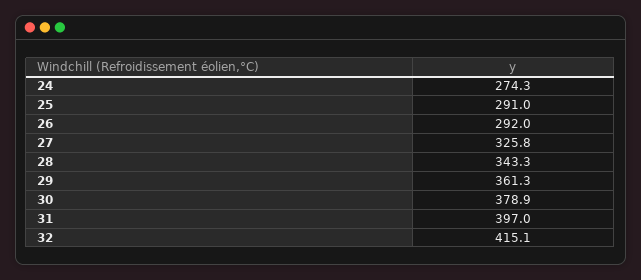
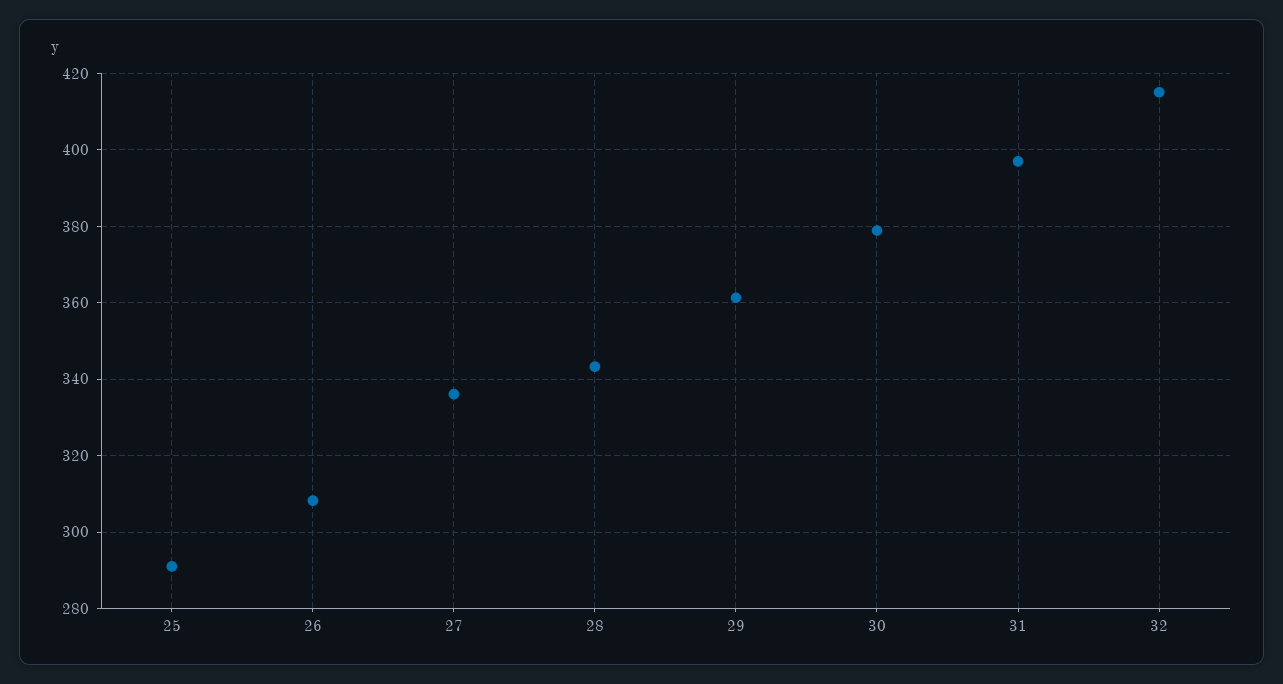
  {
-   "24": 274.3,
    "25": 291,
-   "26": 292,
+   "26": 308,
-   "27": 325.8,
+   "27": 336,
    "28": 343.3,
    "29": 361.3,
    "30": 378.9,
    "31": 397,
    "32": 415.1
  }

